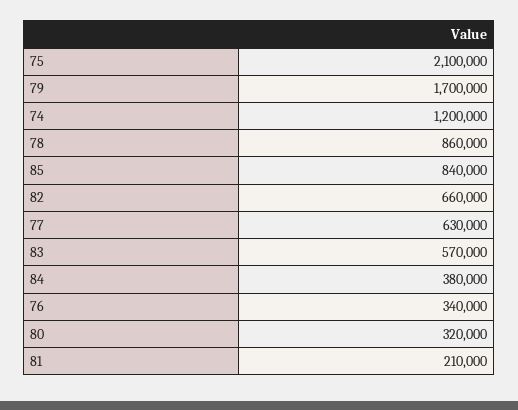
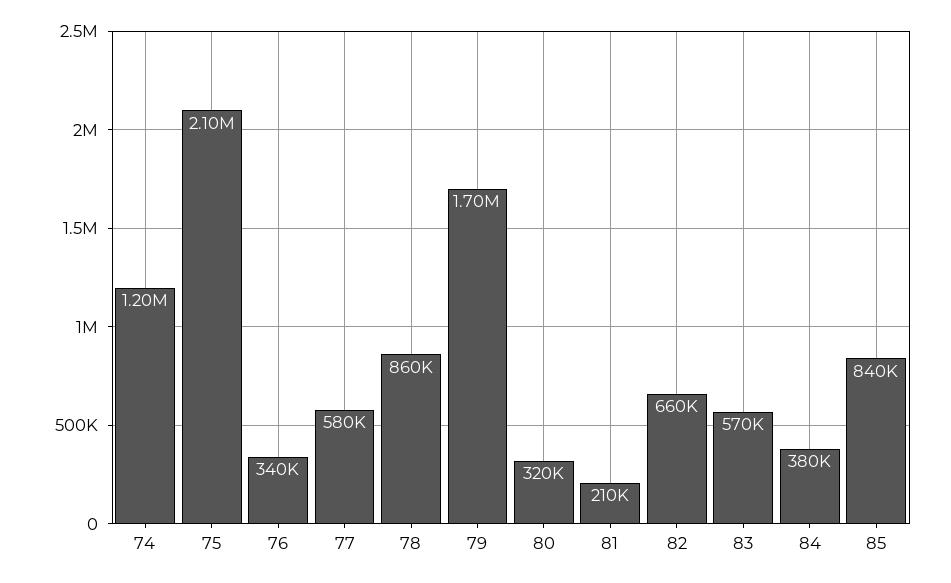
  {
    "75": 2100000,
    "79": 1700000,
    "74": 1200000,
    "78": 860000,
    "85": 840000,
    "82": 660000,
-   "77": 630000,
+   "77": 580000,
    "83": 570000,
    "84": 380000,
    "76": 340000,
    "80": 320000,
    "81": 210000
  }

